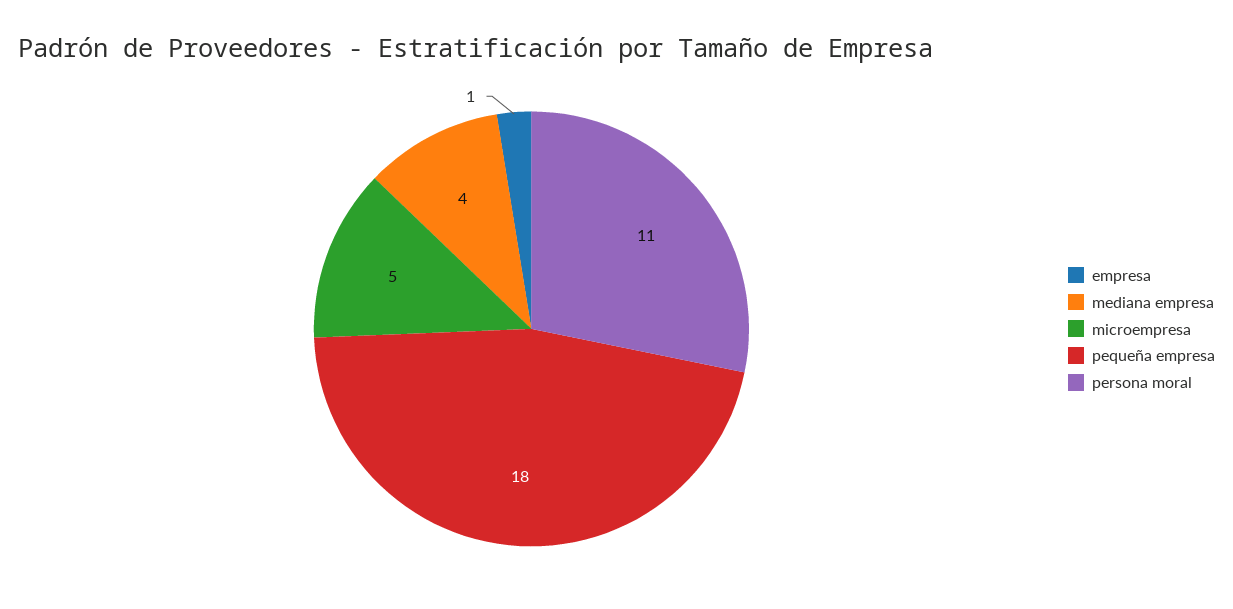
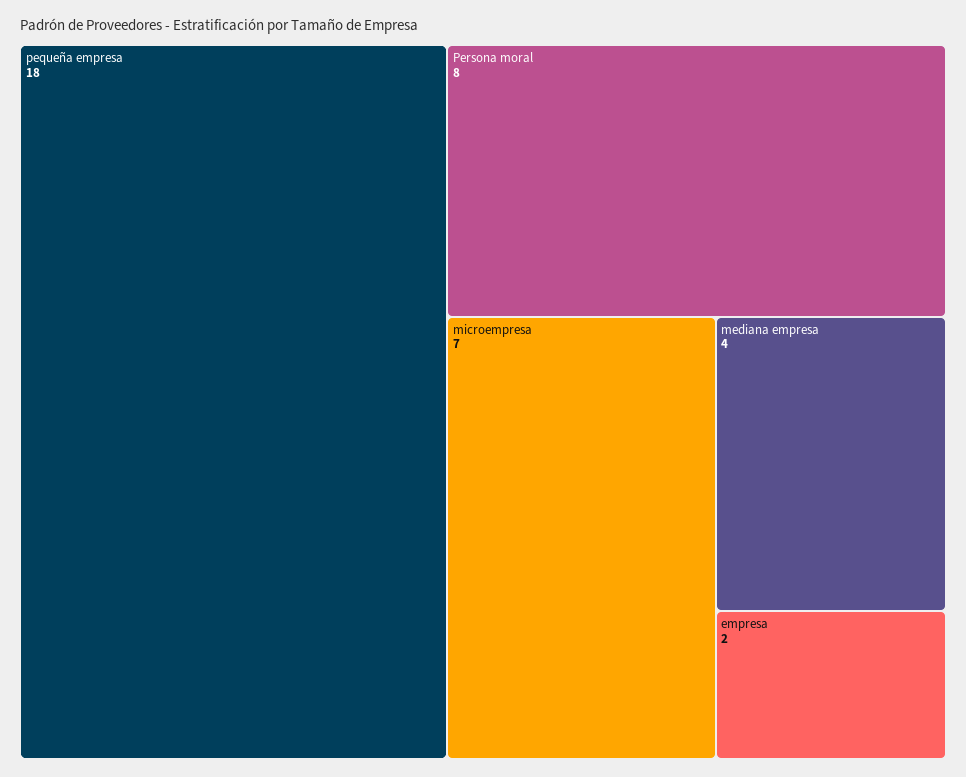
  {
-   "empresa": 1,
+   "empresa": 2,
    "mediana empresa": 4,
-   "microempresa": 5,
+   "microempresa": 7,
    "pequeña empresa": 18,
-   "persona moral": 11
+   "persona moral": 8
  }

